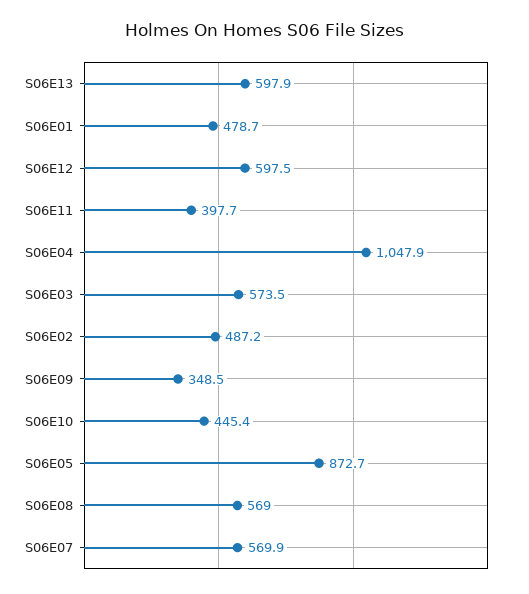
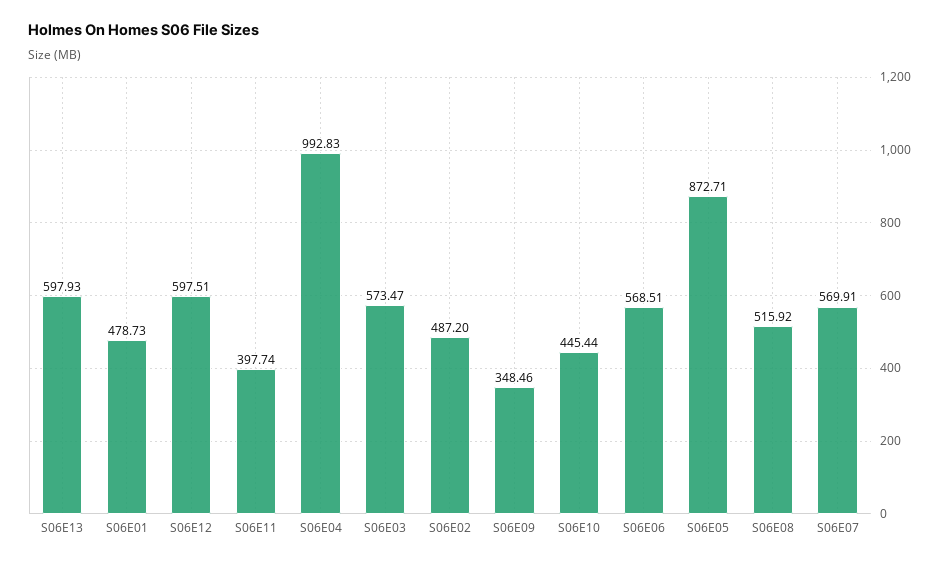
  {
    "S06E13": 597.93,
    "S06E01": 478.73,
    "S06E12": 597.51,
    "S06E11": 397.74,
-   "S06E04": 1047.9,
+   "S06E04": 992.83,
    "S06E03": 573.47,
    "S06E02": 487.2,
    "S06E09": 348.46,
    "S06E10": 445.44,
    "S06E05": 872.71,
-   "S06E08": 569,
+   "S06E08": 515.92,
-   "S06E07": 569.91
+   "S06E07": 569.91,
+   "S06E06": 568.51
  }

